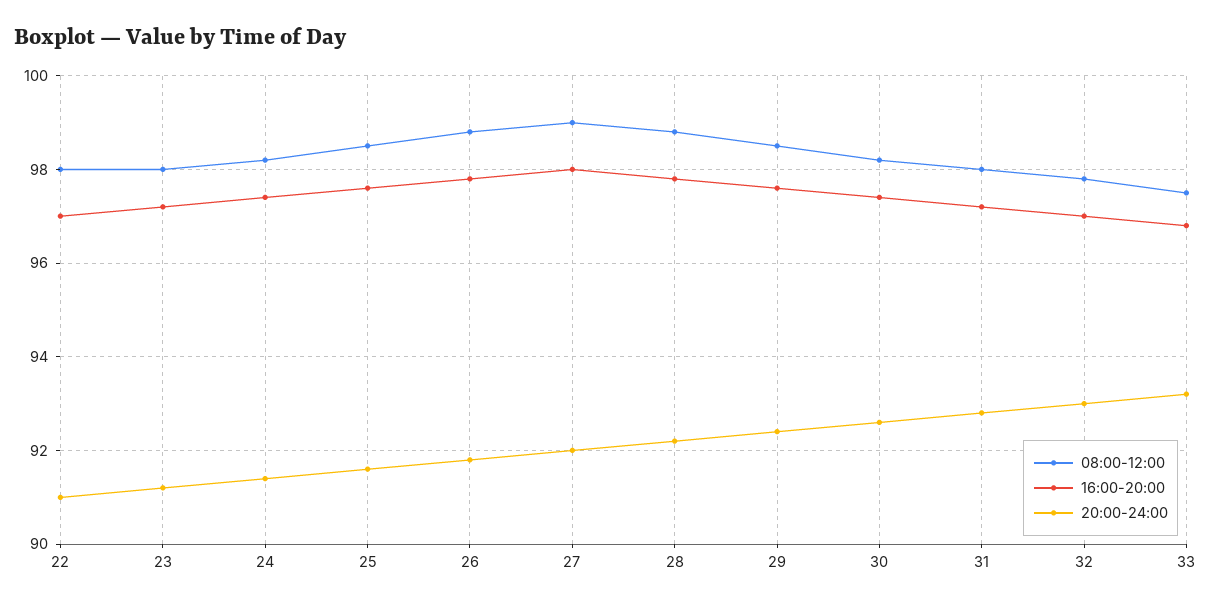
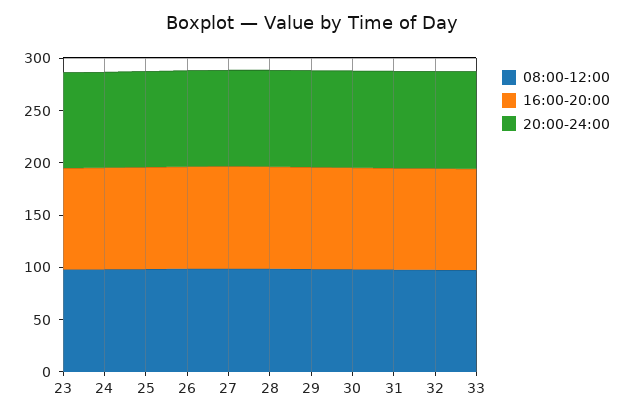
  {
    "08:00-12:00": {
-     "22": 98,
      "23": 98,
      "24": 98,
      "25": 98.5,
      "26": 99,
      "27": 99,
      "28": 99,
      "29": 98.5,
      "30": 98,
      "31": 98,
      "32": 98,
      "33": 97.5
    },
    "16:00-20:00": {
-     "22": 97,
      "23": 97,
      "24": 97.5,
      "25": 97.5,
      "26": 98,
      "27": 98,
      "28": 98,
      "29": 97.5,
      "30": 97.5,
      "31": 97,
      "32": 97,
      "33": 97
    },
    "20:00-24:00": {
-     "22": 91,
      "23": 91,
      "24": 91.5,
      "25": 91.5,
      "26": 92,
      "27": 92,
      "28": 92,
      "29": 92.5,
      "30": 92.5,
      "31": 93,
      "32": 93,
      "33": 93
    }
  }

